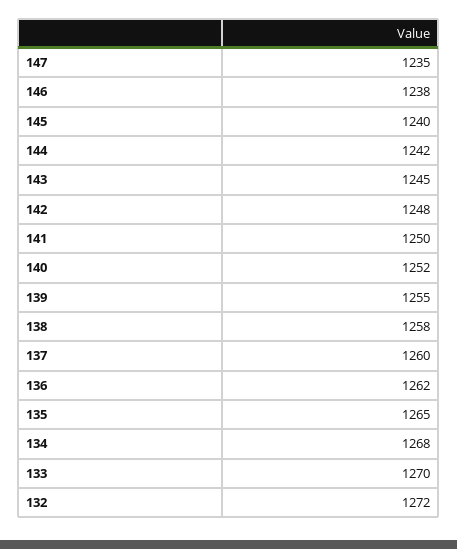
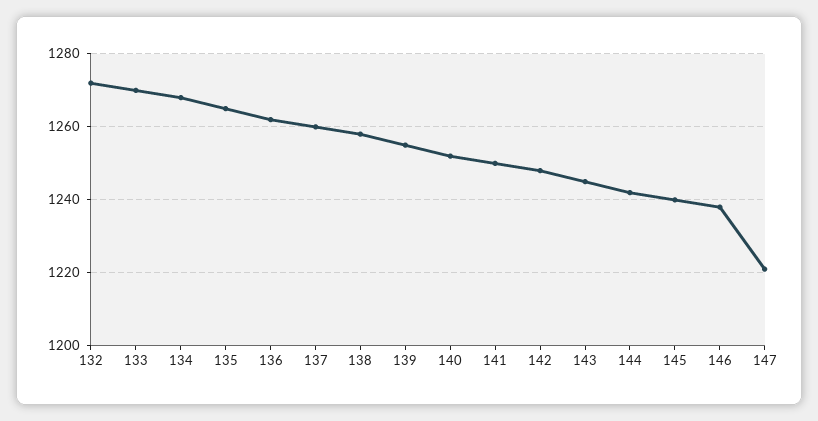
  {
-   "147": 1235,
+   "147": 1220,
    "146": 1238,
    "145": 1240,
    "144": 1242,
    "143": 1245,
    "142": 1248,
    "141": 1250,
    "140": 1252,
    "139": 1255,
    "138": 1258,
    "137": 1260,
    "136": 1262,
    "135": 1265,
    "134": 1268,
    "133": 1270,
    "132": 1272
  }

